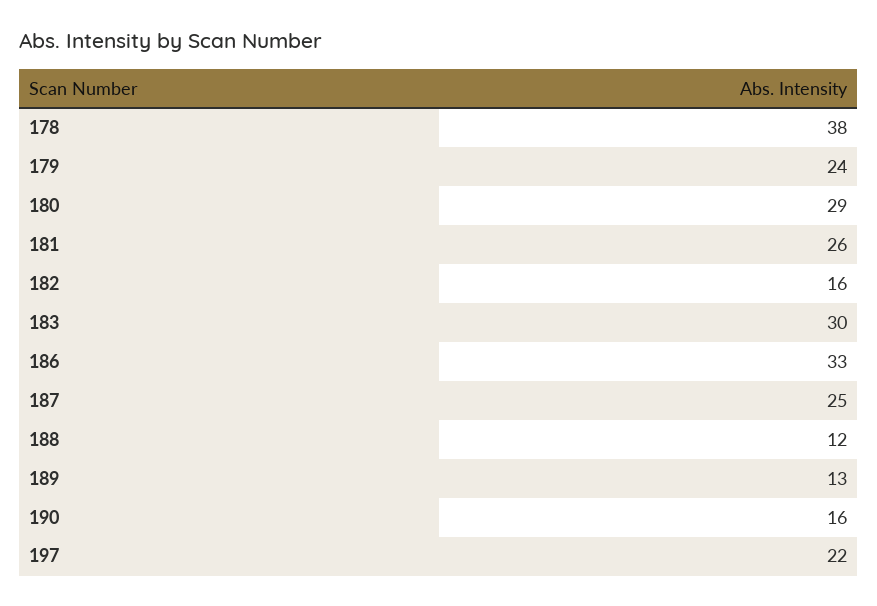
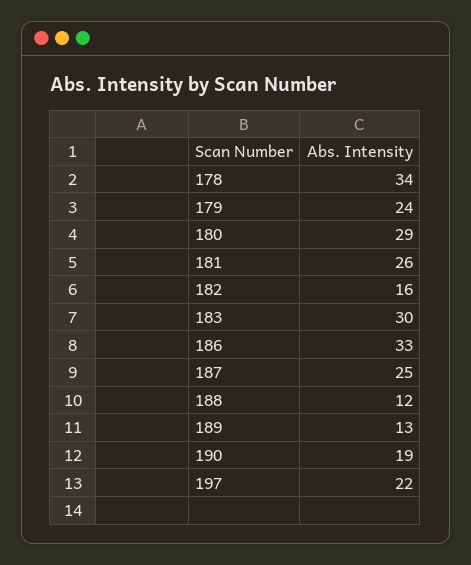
  {
-   "178": 38,
+   "178": 34,
    "179": 24,
    "180": 29,
    "181": 26,
    "182": 16,
    "183": 30,
    "186": 33,
    "187": 25,
    "188": 12,
    "189": 13,
-   "190": 16,
+   "190": 19,
    "197": 22
  }

